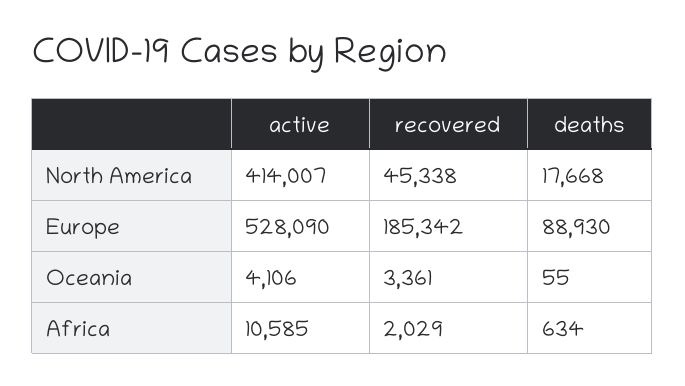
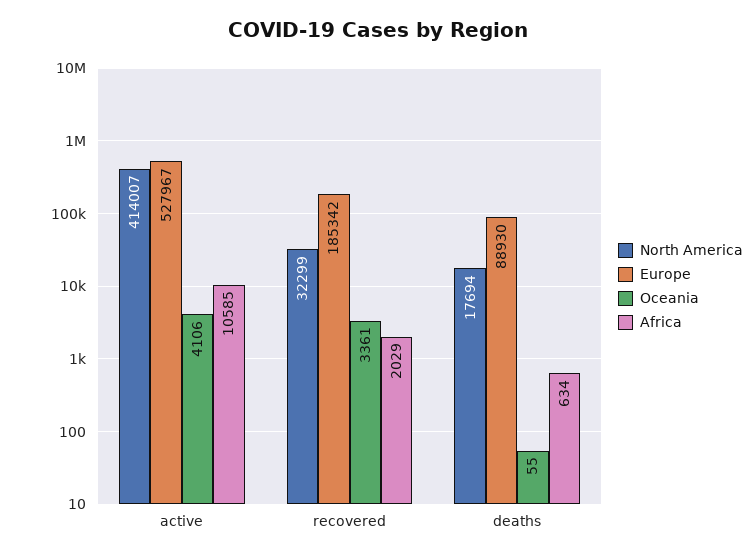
  {
    "North America": {
      "active": 414007,
-     "recovered": 45338,
+     "recovered": 32299,
-     "deaths": 17668
+     "deaths": 17694
    },
    "Europe": {
-     "active": 528090,
+     "active": 527967,
      "recovered": 185342,
      "deaths": 88930
    },
    "Oceania": {
      "active": 4106,
      "recovered": 3361,
      "deaths": 55
    },
    "Africa": {
      "active": 10585,
      "recovered": 2029,
      "deaths": 634
    }
  }

